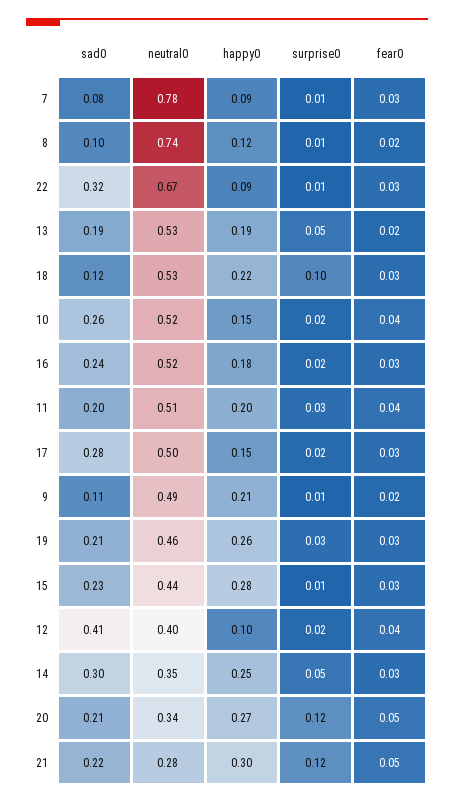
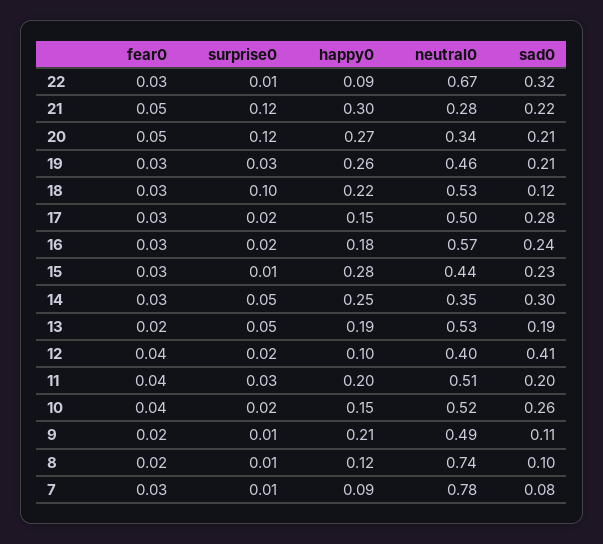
  {
    "sad0": {
      "7": 0.08,
      "8": 0.1,
      "22": 0.32,
      "13": 0.19,
      "18": 0.12,
      "10": 0.26,
      "16": 0.24,
      "11": 0.2,
      "17": 0.28,
      "9": 0.11,
      "19": 0.21,
      "15": 0.23,
      "12": 0.41,
      "14": 0.3,
      "20": 0.21,
      "21": 0.22
    },
    "neutral0": {
      "7": 0.78,
      "8": 0.74,
      "22": 0.67,
      "13": 0.53,
      "18": 0.53,
      "10": 0.52,
-     "16": 0.52,
+     "16": 0.57,
      "11": 0.51,
      "17": 0.5,
      "9": 0.49,
      "19": 0.46,
      "15": 0.44,
      "12": 0.4,
      "14": 0.35,
      "20": 0.34,
      "21": 0.28
    },
    "happy0": {
      "7": 0.09,
      "8": 0.12,
      "22": 0.09,
      "13": 0.19,
      "18": 0.22,
      "10": 0.15,
      "16": 0.18,
      "11": 0.2,
      "17": 0.15,
      "9": 0.21,
      "19": 0.26,
      "15": 0.28,
      "12": 0.1,
      "14": 0.25,
      "20": 0.27,
      "21": 0.3
    },
    "surprise0": {
      "7": 0.01,
      "8": 0.01,
      "22": 0.01,
      "13": 0.05,
      "18": 0.1,
      "10": 0.02,
      "16": 0.02,
      "11": 0.03,
      "17": 0.02,
      "9": 0.01,
      "19": 0.03,
      "15": 0.01,
      "12": 0.02,
      "14": 0.05,
      "20": 0.12,
      "21": 0.12
    },
    "fear0": {
      "7": 0.03,
      "8": 0.02,
      "22": 0.03,
      "13": 0.02,
      "18": 0.03,
      "10": 0.04,
      "16": 0.03,
      "11": 0.04,
      "17": 0.03,
      "9": 0.02,
      "19": 0.03,
      "15": 0.03,
      "12": 0.04,
      "14": 0.03,
      "20": 0.05,
      "21": 0.05
    }
  }

